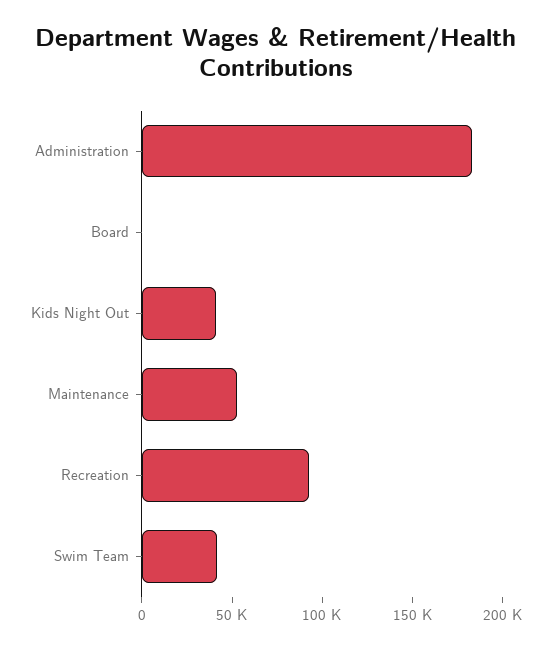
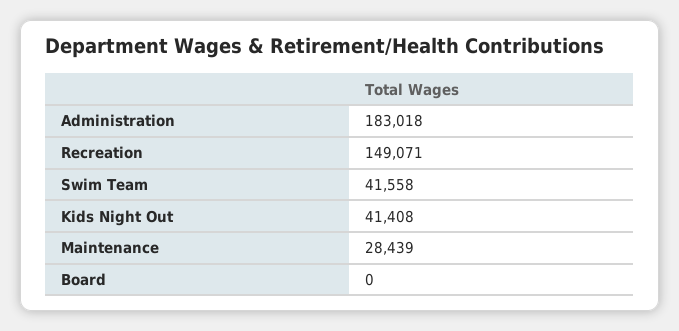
  {
    "Administration": 183018,
    "Board": 0,
    "Kids Night Out": 41408,
-   "Maintenance": 50000,
+   "Maintenance": 28439,
-   "Recreation": 90000,
+   "Recreation": 149071,
    "Swim Team": 41558
  }

